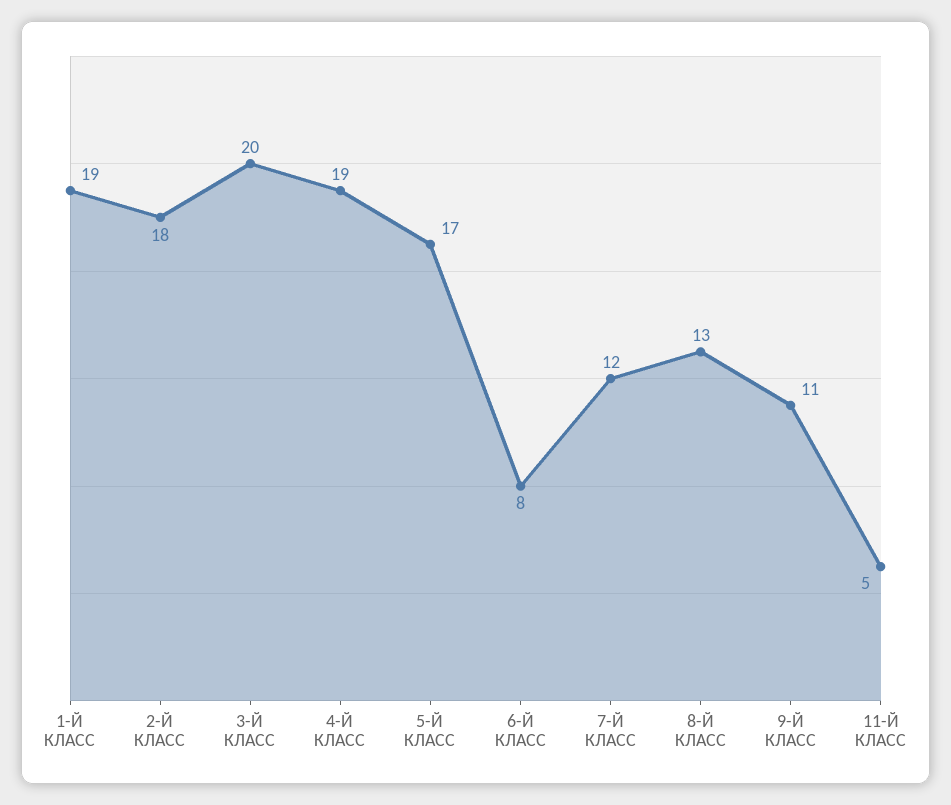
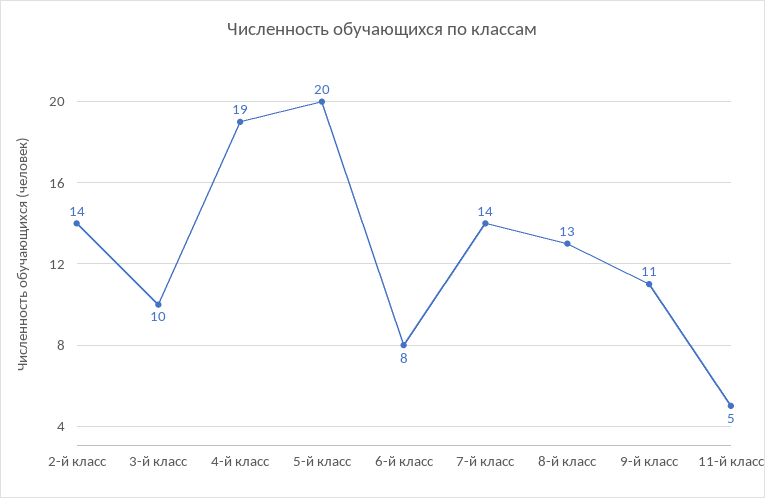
  {
-   "1-Й КЛАСС": 19,
-   "2-Й КЛАСС": 18,
+   "2-Й КЛАСС": 14,
-   "3-Й КЛАСС": 20,
+   "3-Й КЛАСС": 10,
    "4-Й КЛАСС": 19,
-   "5-Й КЛАСС": 17,
+   "5-Й КЛАСС": 20,
    "6-Й КЛАСС": 8,
-   "7-Й КЛАСС": 12,
+   "7-Й КЛАСС": 14,
    "8-Й КЛАСС": 13,
    "9-Й КЛАСС": 11,
    "11-Й КЛАСС": 5
  }

